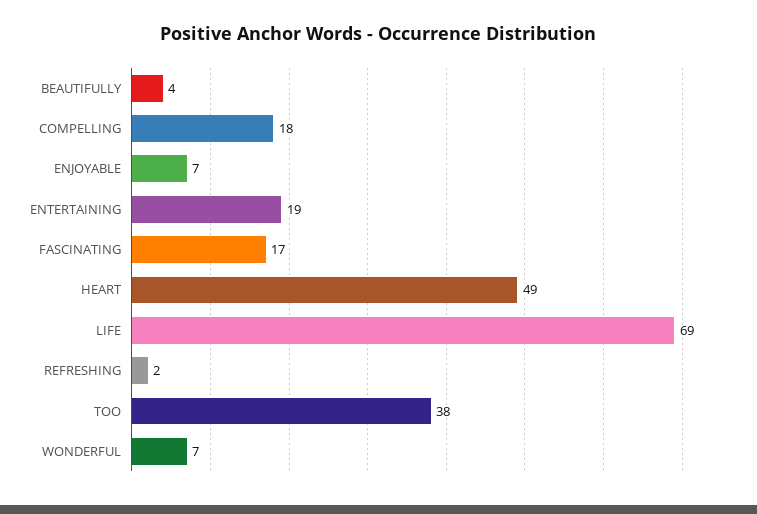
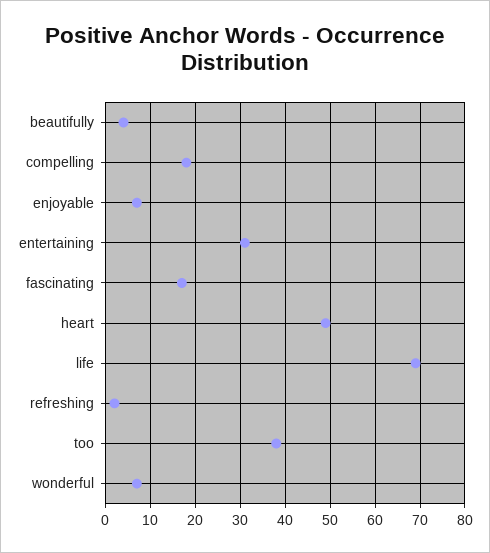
  {
    "BEAUTIFULLY": 4,
    "COMPELLING": 18,
    "ENJOYABLE": 7,
-   "ENTERTAINING": 19,
+   "ENTERTAINING": 30,
    "FASCINATING": 17,
    "HEART": 49,
    "LIFE": 69,
    "REFRESHING": 2,
    "TOO": 38,
    "WONDERFUL": 7
  }

